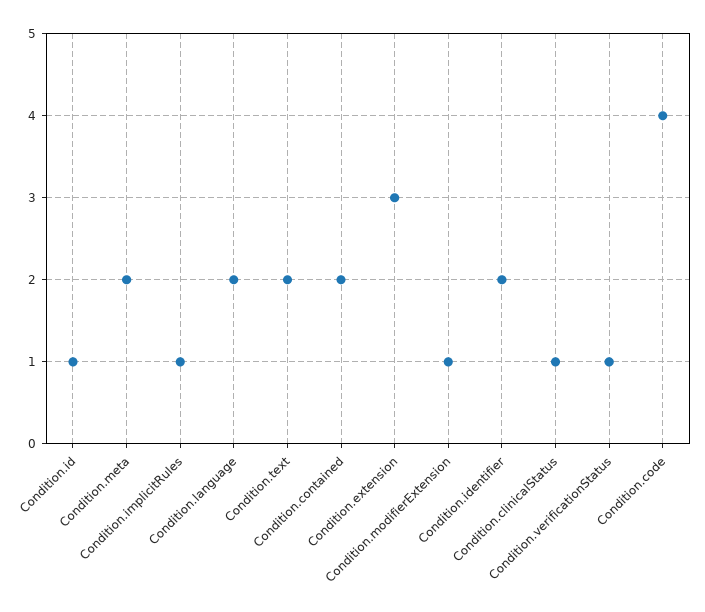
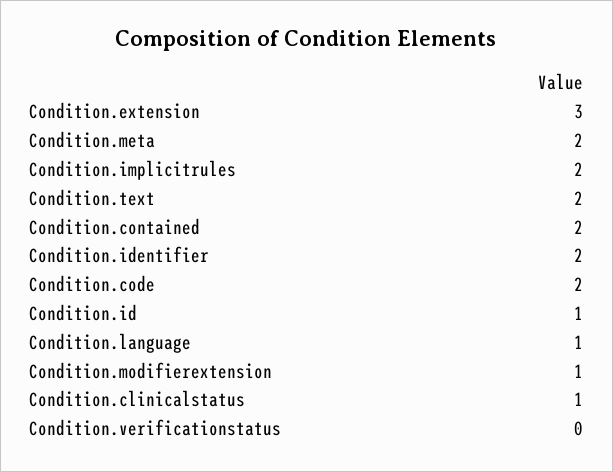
  {
    "Condition.id": 1,
    "Condition.meta": 2,
-   "Condition.implicitRules": 1,
+   "Condition.implicitRules": 2,
-   "Condition.language": 2,
+   "Condition.language": 1,
    "Condition.text": 2,
    "Condition.contained": 2,
    "Condition.extension": 3,
    "Condition.modifierExtension": 1,
    "Condition.identifier": 2,
    "Condition.clinicalStatus": 1,
-   "Condition.verificationStatus": 1,
+   "Condition.verificationStatus": 0,
-   "Condition.code": 4
+   "Condition.code": 2
  }

